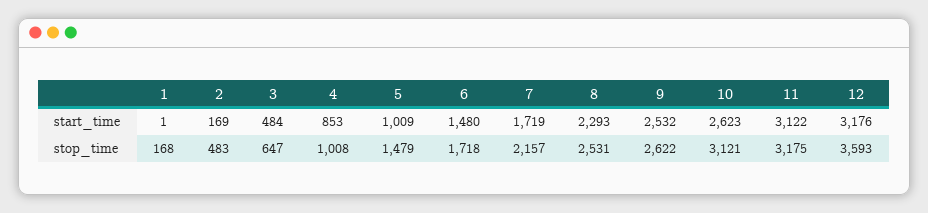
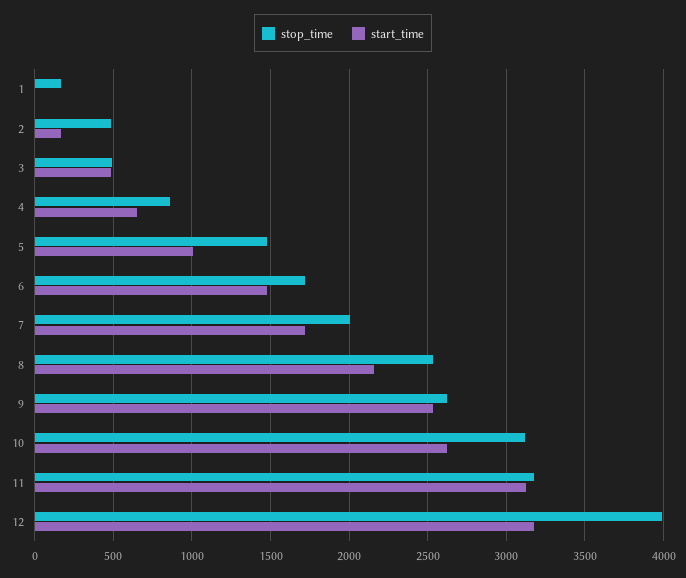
  {
    "start_time": {
      "1": 1,
      "2": 169,
      "3": 484,
-     "4": 853,
+     "4": 650,
      "5": 1009,
      "6": 1480,
      "7": 1719,
-     "8": 2293,
+     "8": 2150,
      "9": 2532,
      "10": 2623,
      "11": 3122,
      "12": 3176
    },
    "stop_time": {
      "1": 168,
      "2": 483,
-     "3": 647,
+     "3": 500,
-     "4": 1008,
+     "4": 850,
      "5": 1479,
      "6": 1718,
-     "7": 2157,
+     "7": 2000,
      "8": 2531,
      "9": 2622,
      "10": 3121,
      "11": 3175,
-     "12": 3593
+     "12": 4000
    }
  }

